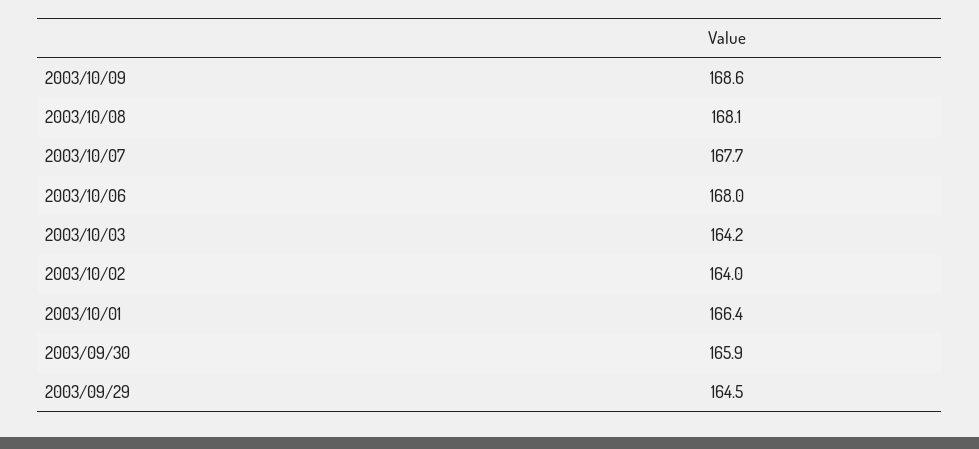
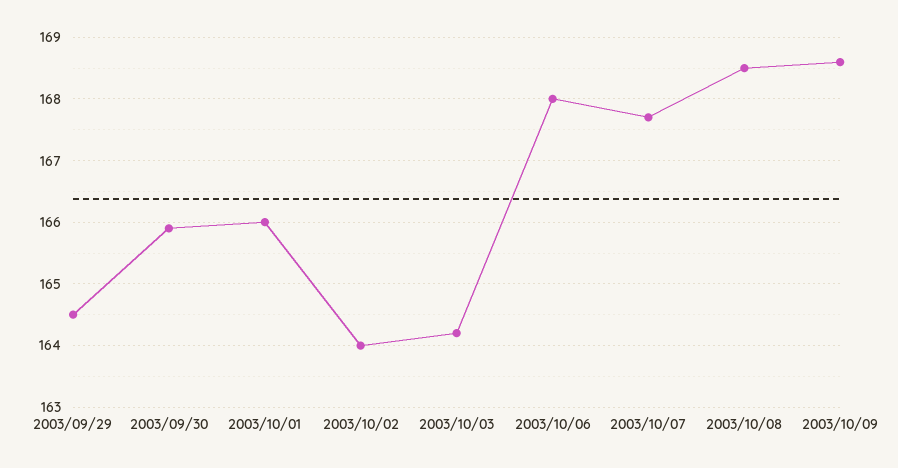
  {
    "2003/10/09": 168.6,
-   "2003/10/08": 168.1,
+   "2003/10/08": 168.5,
    "2003/10/07": 167.7,
    "2003/10/06": 168,
    "2003/10/03": 164.2,
    "2003/10/02": 164,
-   "2003/10/01": 166.4,
+   "2003/10/01": 166,
    "2003/09/30": 165.9,
    "2003/09/29": 164.5
  }

